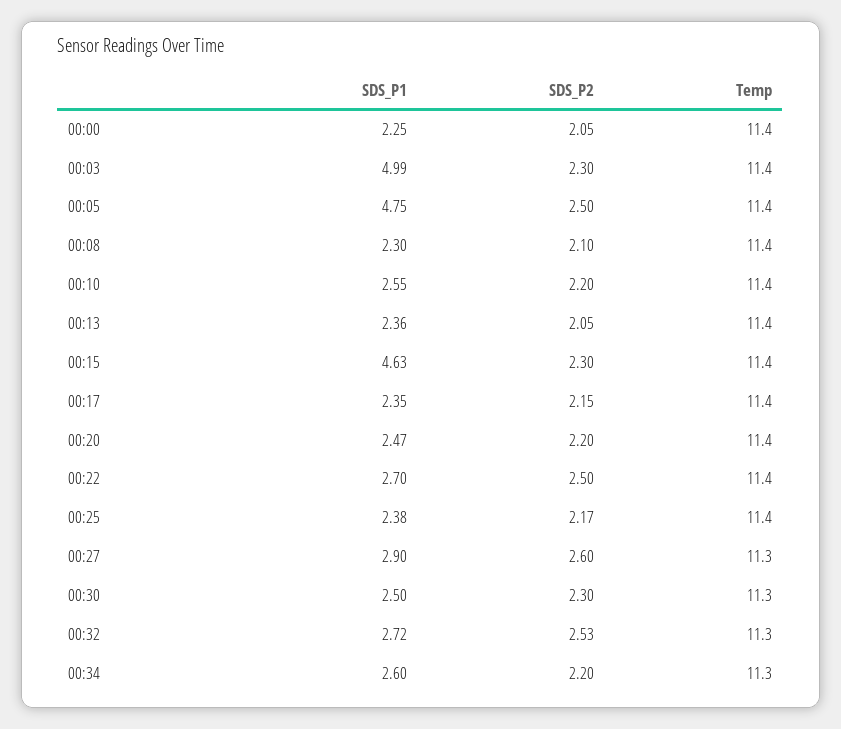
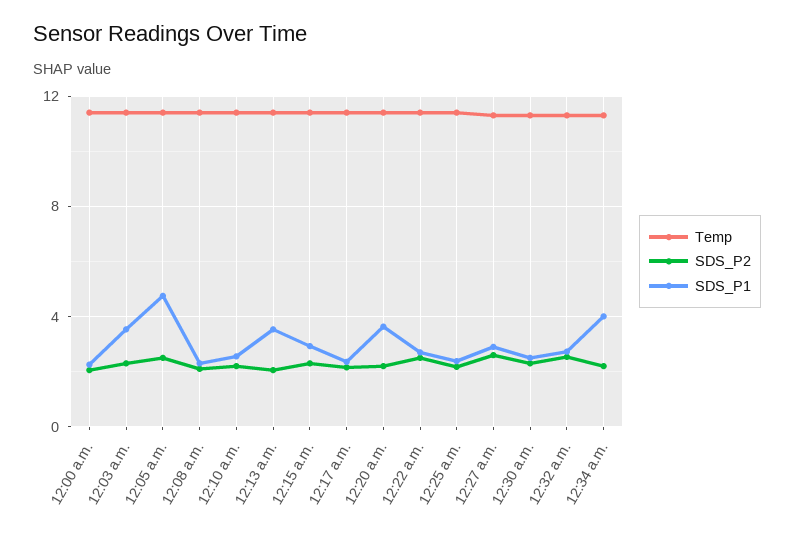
  {
    "SDS_P1": {
      "00:00": 2.25,
-     "00:03": 4.99,
+     "00:03": 3.5,
      "00:05": 4.75,
      "00:08": 2.3,
      "00:10": 2.55,
-     "00:13": 2.36,
+     "00:13": 3.5,
-     "00:15": 4.63,
+     "00:15": 3,
      "00:17": 2.35,
-     "00:20": 2.47,
+     "00:20": 3.5,
      "00:22": 2.7,
      "00:25": 2.38,
      "00:27": 2.9,
      "00:30": 2.5,
      "00:32": 2.72,
-     "00:34": 2.6
+     "00:34": 4
    },
    "SDS_P2": {
      "00:00": 2.05,
      "00:03": 2.3,
      "00:05": 2.5,
      "00:08": 2.1,
      "00:10": 2.2,
      "00:13": 2.05,
      "00:15": 2.3,
      "00:17": 2.15,
      "00:20": 2.2,
      "00:22": 2.5,
      "00:25": 2.17,
      "00:27": 2.6,
      "00:30": 2.3,
      "00:32": 2.53,
      "00:34": 2.2
    },
    "Temp": {
      "00:00": 11.4,
      "00:03": 11.4,
      "00:05": 11.4,
      "00:08": 11.4,
      "00:10": 11.4,
      "00:13": 11.4,
      "00:15": 11.4,
      "00:17": 11.4,
      "00:20": 11.4,
      "00:22": 11.4,
      "00:25": 11.4,
      "00:27": 11.3,
      "00:30": 11.3,
      "00:32": 11.3,
      "00:34": 11.3
    }
  }

